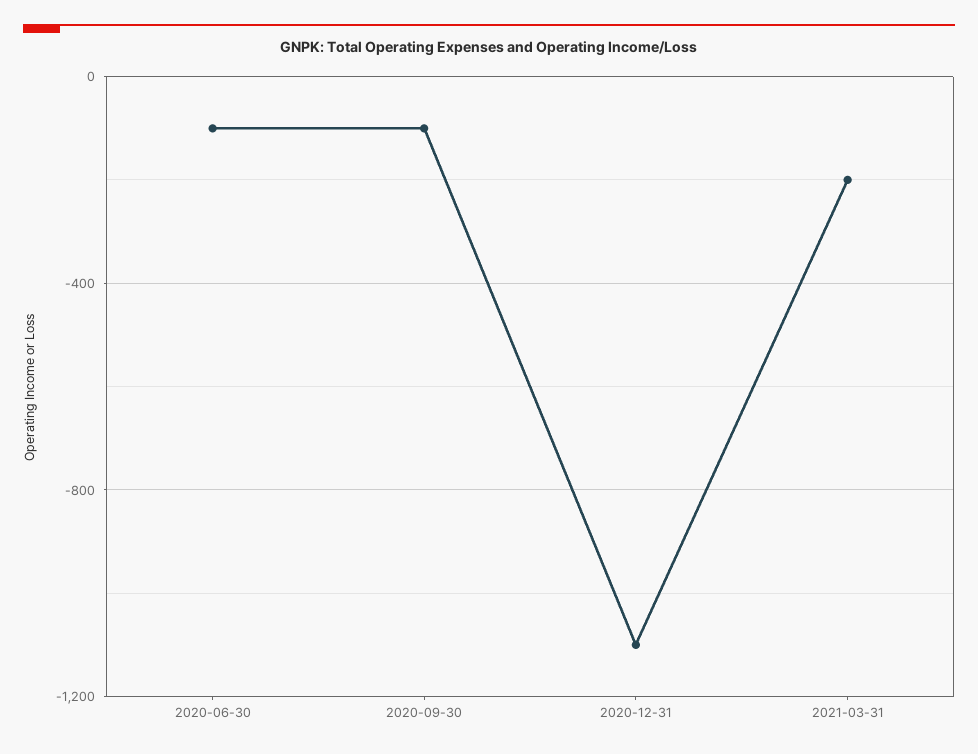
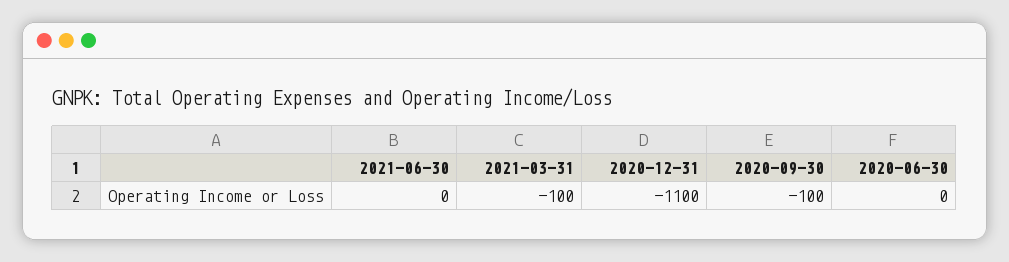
  {
-   "2020-06-30": -100,
+   "2020-06-30": 0,
    "2020-09-30": -100,
    "2020-12-31": -1100,
-   "2021-03-31": -200
+   "2021-03-31": -100,
+   "2021-06-30": 0
  }

